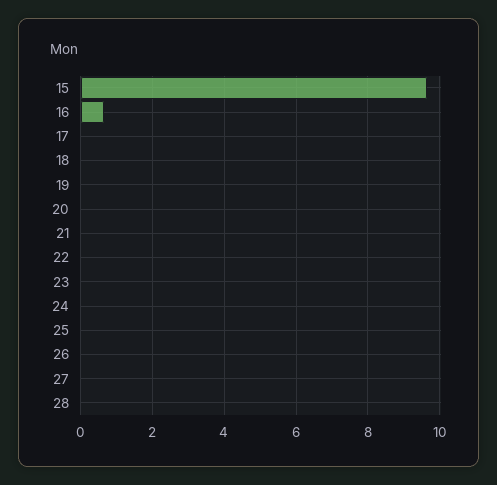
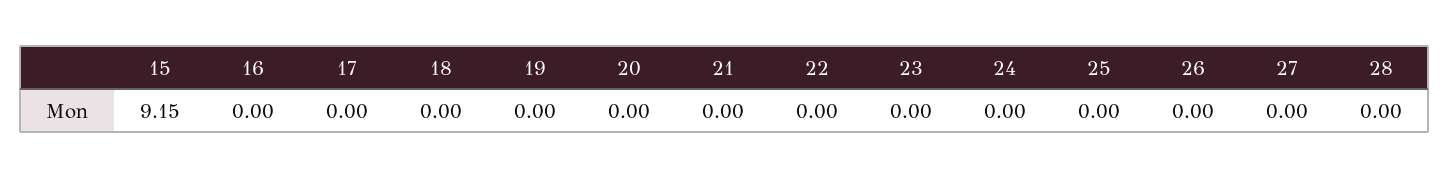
  {
-   "15": 9.6,
+   "15": 9.15,
-   "16": 0.6,
+   "16": 0,
    "17": 0,
    "18": 0,
    "19": 0,
    "20": 0,
    "21": 0,
    "22": 0,
    "23": 0,
    "24": 0,
    "25": 0,
    "26": 0,
    "27": 0,
    "28": 0
  }

